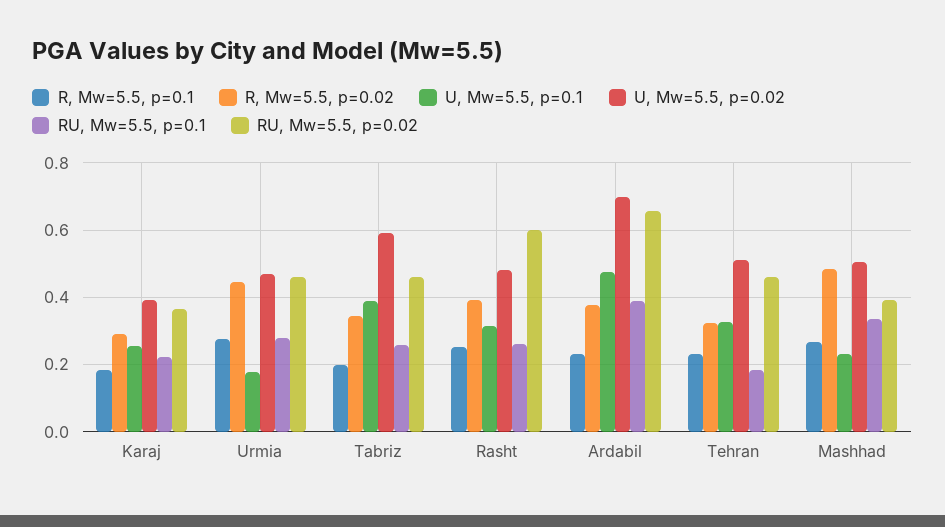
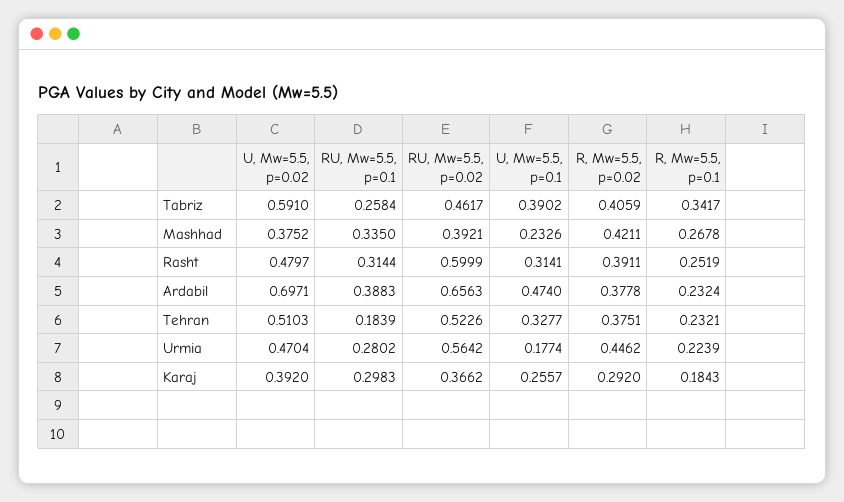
  {
    "R, Mw=5.5, p=0.1": {
      "Karaj": 0.1843,
-     "Urmia": 0.28,
+     "Urmia": 0.2239,
-     "Tabriz": 0.2,
+     "Tabriz": 0.3417,
      "Rasht": 0.2519,
      "Ardabil": 0.2324,
      "Tehran": 0.2321,
      "Mashhad": 0.2678
    },
    "R, Mw=5.5, p=0.02": {
      "Karaj": 0.292,
      "Urmia": 0.4462,
-     "Tabriz": 0.34,
+     "Tabriz": 0.4059,
      "Rasht": 0.3911,
      "Ardabil": 0.3778,
-     "Tehran": 0.32,
+     "Tehran": 0.3751,
-     "Mashhad": 0.48
+     "Mashhad": 0.4211
    },
    "U, Mw=5.5, p=0.1": {
      "Karaj": 0.2557,
      "Urmia": 0.1774,
      "Tabriz": 0.3902,
      "Rasht": 0.3141,
      "Ardabil": 0.474,
      "Tehran": 0.3277,
      "Mashhad": 0.2326
    },
    "U, Mw=5.5, p=0.02": {
      "Karaj": 0.392,
      "Urmia": 0.4704,
      "Tabriz": 0.591,
      "Rasht": 0.4797,
      "Ardabil": 0.6971,
      "Tehran": 0.5103,
-     "Mashhad": 0.5
+     "Mashhad": 0.3752
    },
    "RU, Mw=5.5, p=0.1": {
-     "Karaj": 0.22,
+     "Karaj": 0.2983,
      "Urmia": 0.2802,
      "Tabriz": 0.2584,
-     "Rasht": 0.26,
+     "Rasht": 0.3144,
      "Ardabil": 0.3883,
      "Tehran": 0.1839,
      "Mashhad": 0.335
    },
    "RU, Mw=5.5, p=0.02": {
      "Karaj": 0.3662,
-     "Urmia": 0.46,
+     "Urmia": 0.5642,
      "Tabriz": 0.4617,
      "Rasht": 0.5999,
      "Ardabil": 0.6563,
-     "Tehran": 0.46,
+     "Tehran": 0.5226,
      "Mashhad": 0.3921
    }
  }

